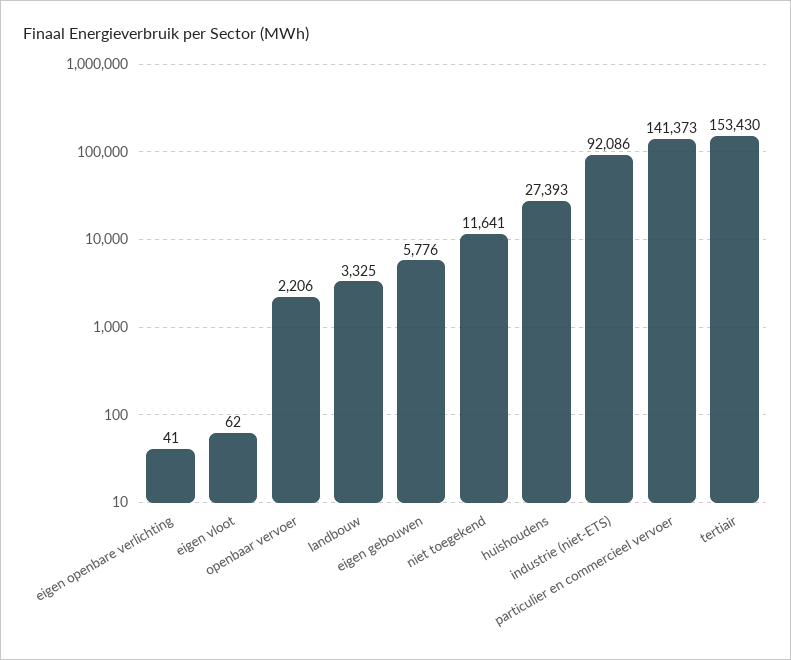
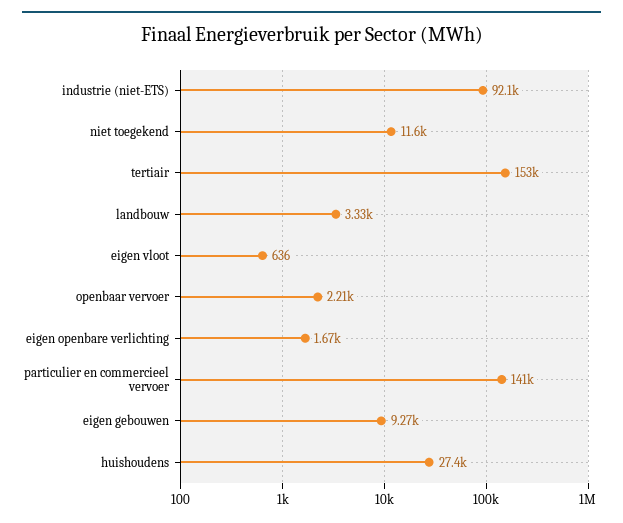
  {
-   "eigen openbare verlichting": 41,
+   "eigen openbare verlichting": 1670,
-   "eigen vloot": 62,
+   "eigen vloot": 636,
    "openbaar vervoer": 2206,
    "landbouw": 3325,
-   "eigen gebouwen": 5776,
+   "eigen gebouwen": 9270,
    "niet toegekend": 11641,
    "huishoudens": 27393,
    "industrie (niet-ETS)": 92086,
    "particulier en commercieel vervoer": 141373,
    "tertiair": 153430
  }

